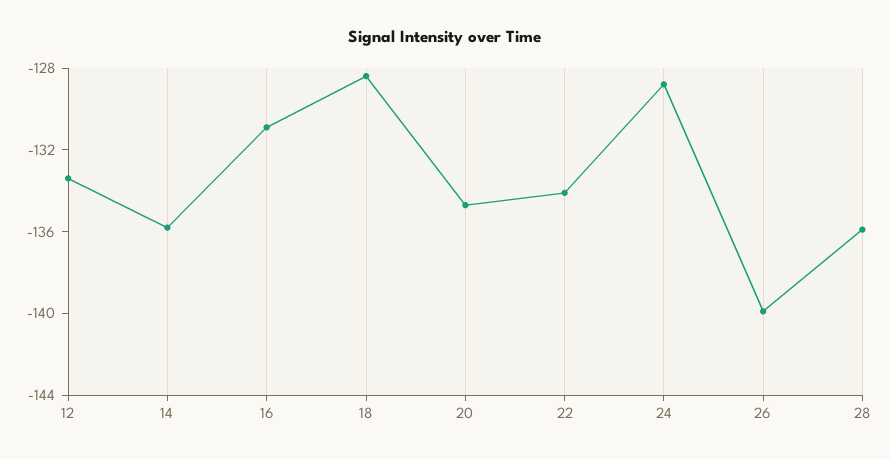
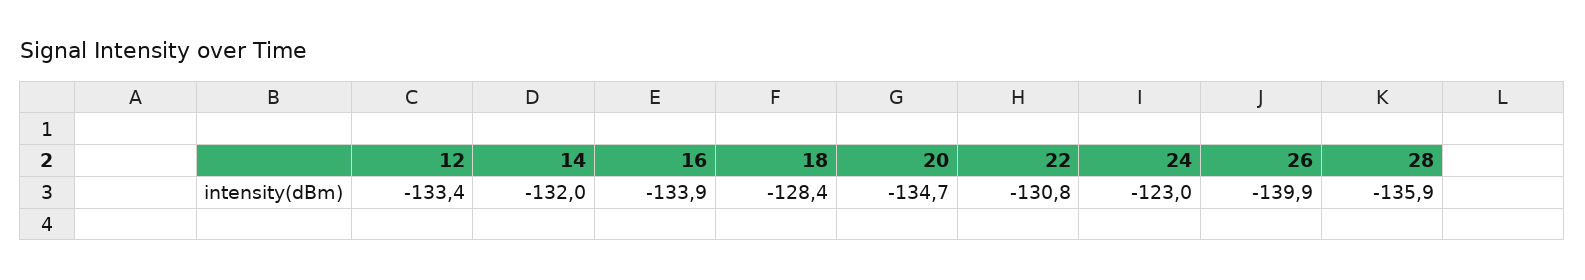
  {
    "12": -133.4,
-   "14": -136,
+   "14": -132,
-   "16": -131,
+   "16": -133.9,
    "18": -128.4,
    "20": -134.7,
-   "22": -134,
+   "22": -130.8,
-   "24": -129,
+   "24": -123,
    "26": -139.9,
    "28": -135.9
  }

